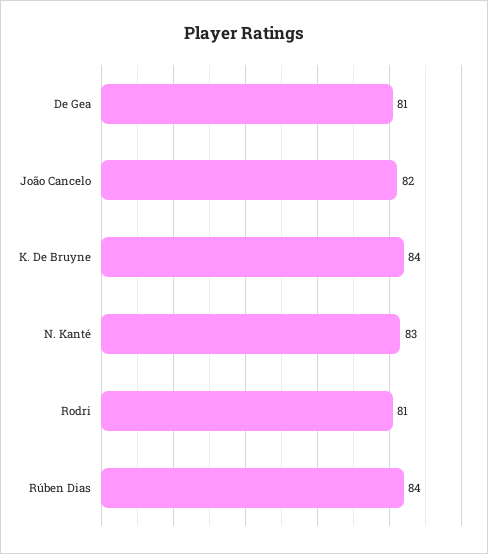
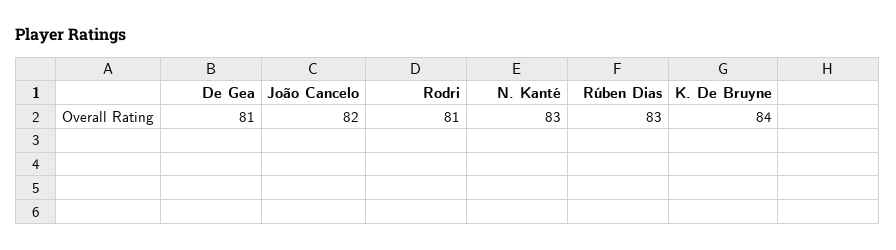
  {
    "De Gea": 81,
    "João Cancelo": 82,
    "K. De Bruyne": 84,
    "N. Kanté": 83,
    "Rodri": 81,
-   "Rúben Dias": 84
+   "Rúben Dias": 83
  }

